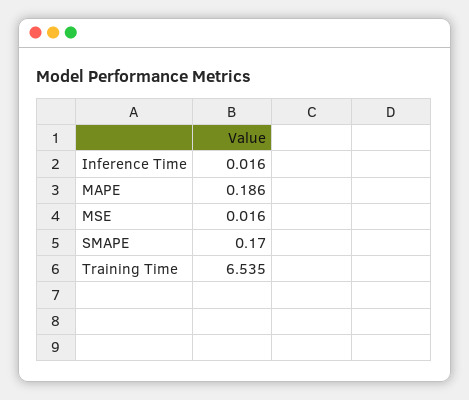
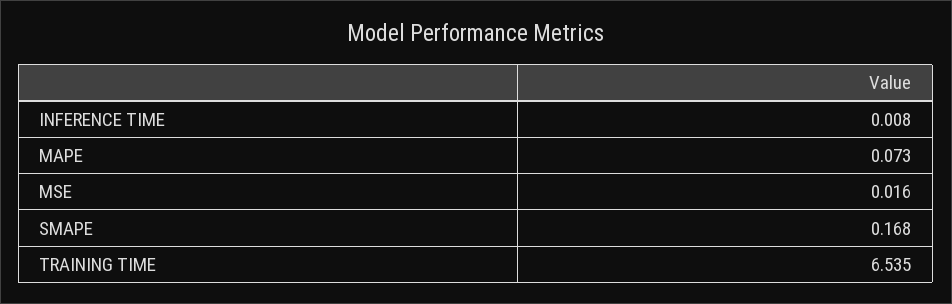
  {
-   "Inference Time": 0.016,
+   "Inference Time": 0.008,
-   "MAPE": 0.186,
+   "MAPE": 0.073,
    "MSE": 0.016,
-   "SMAPE": 0.17,
+   "SMAPE": 0.168,
    "Training Time": 6.535
  }

